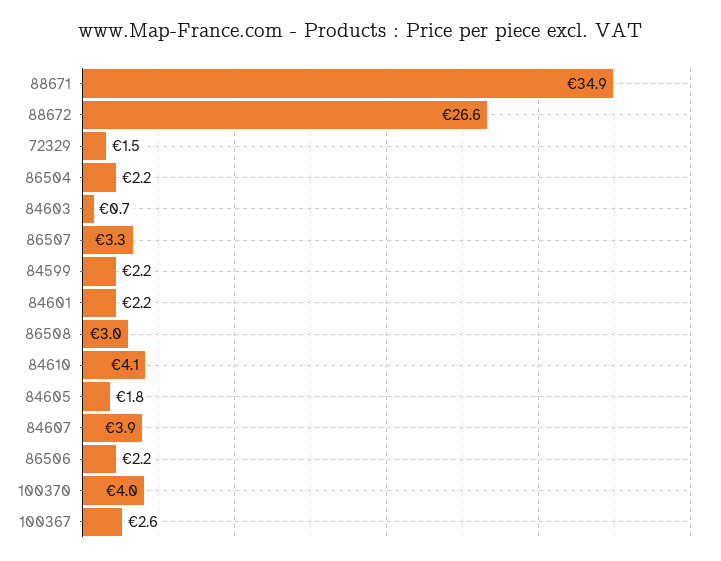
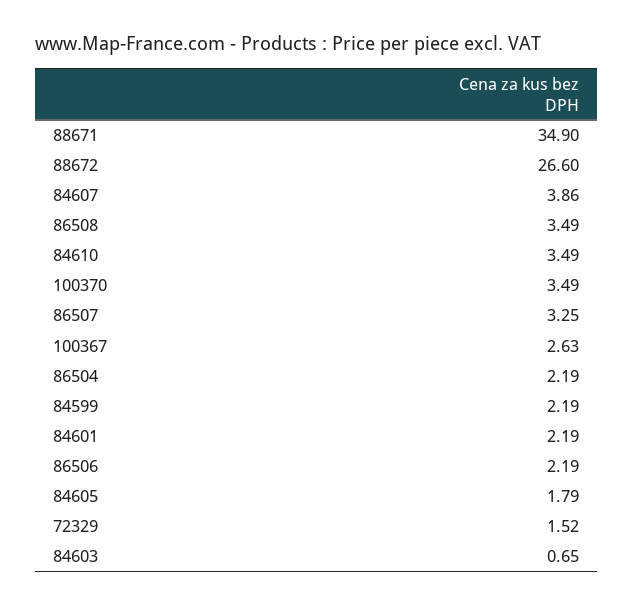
  {
    "88671": 34.9,
    "88672": 26.6,
    "72329": 1.52,
    "86504": 2.19,
    "84603": 0.65,
    "86507": 3.25,
    "84599": 2.19,
    "84601": 2.19,
-   "86508": 3,
+   "86508": 3.49,
-   "84610": 4.1,
+   "84610": 3.49,
    "84605": 1.79,
    "84607": 3.86,
    "86506": 2.19,
-   "100370": 4,
+   "100370": 3.49,
    "100367": 2.63
  }

